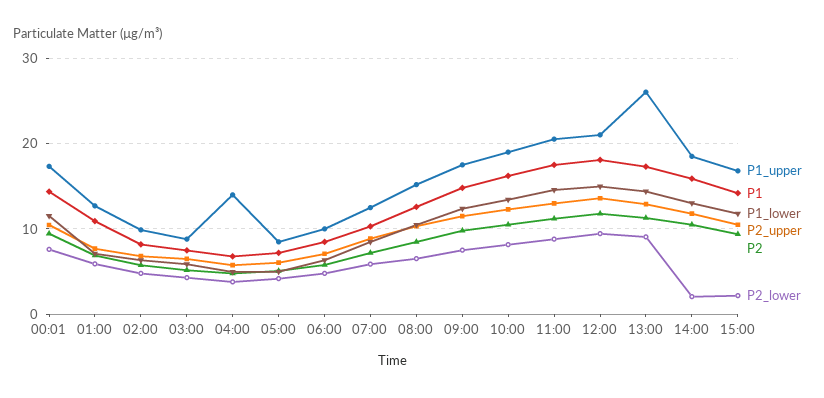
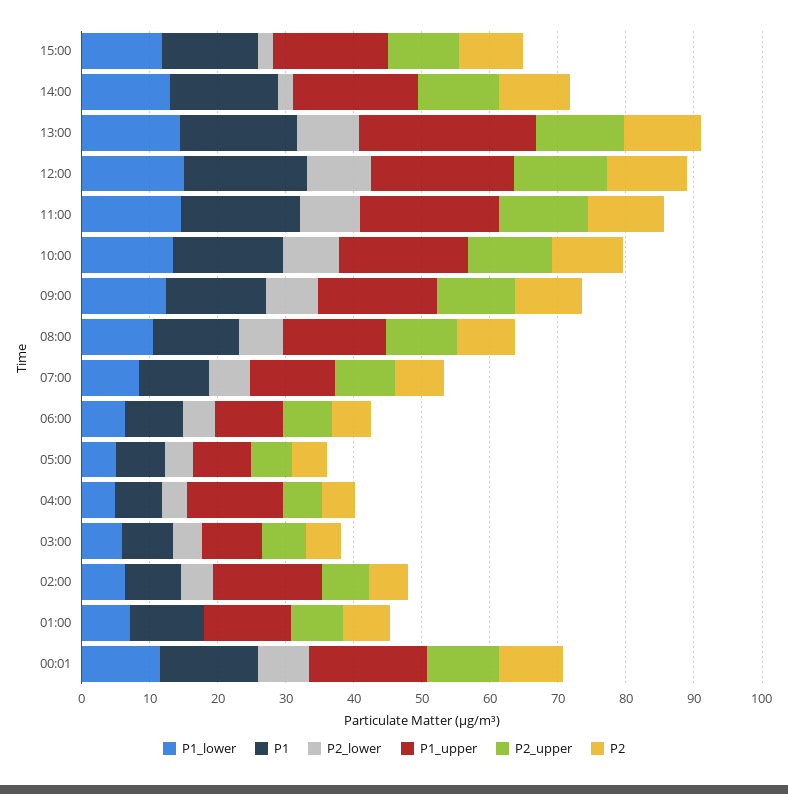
  {
    "P1_upper": {
      "00:01": 17,
      "01:00": 13,
-     "02:00": 10,
+     "02:00": 16,
      "03:00": 9,
      "04:00": 14,
      "05:00": 9,
      "06:00": 10,
      "07:00": 13,
      "08:00": 15,
      "09:00": 18,
      "10:00": 19,
      "11:00": 21,
      "12:00": 21,
      "13:00": 26,
      "14:00": 19,
      "15:00": 17
    },
    "P1": {
      "00:01": 14,
      "01:00": 11,
      "02:00": 8,
      "03:00": 8,
      "04:00": 7,
      "05:00": 7,
      "06:00": 9,
      "07:00": 10,
      "08:00": 13,
      "09:00": 15,
      "10:00": 16,
      "11:00": 18,
      "12:00": 18,
      "13:00": 17,
      "14:00": 16,
      "15:00": 14
    },
    "P1_lower": {
      "00:01": 12,
      "01:00": 7,
      "02:00": 6,
      "03:00": 6,
      "04:00": 5,
      "05:00": 5,
      "06:00": 6,
      "07:00": 9,
      "08:00": 10,
      "09:00": 12,
      "10:00": 13,
      "11:00": 15,
      "12:00": 15,
      "13:00": 14,
      "14:00": 13,
      "15:00": 12
    },
    "P2_upper": {
      "00:01": 10,
      "01:00": 8,
      "02:00": 7,
      "03:00": 7,
      "04:00": 6,
      "05:00": 6,
      "06:00": 7,
      "07:00": 9,
      "08:00": 10,
      "09:00": 12,
      "10:00": 12,
      "11:00": 13,
      "12:00": 14,
      "13:00": 13,
      "14:00": 12,
      "15:00": 11
    },
    "P2": {
      "00:01": 9,
      "01:00": 7,
      "02:00": 6,
      "03:00": 5,
      "04:00": 5,
      "05:00": 5,
      "06:00": 6,
      "07:00": 7,
      "08:00": 9,
      "09:00": 10,
      "10:00": 11,
      "11:00": 11,
      "12:00": 12,
      "13:00": 11,
      "14:00": 11,
      "15:00": 9
    },
    "P2_lower": {
      "00:01": 8,
-     "01:00": 6,
+     "01:00": 0,
      "02:00": 5,
      "03:00": 4,
      "04:00": 4,
      "05:00": 4,
      "06:00": 5,
      "07:00": 6,
      "08:00": 7,
      "09:00": 8,
      "10:00": 8,
      "11:00": 9,
      "12:00": 9,
      "13:00": 9,
      "14:00": 2,
      "15:00": 2
    }
  }

